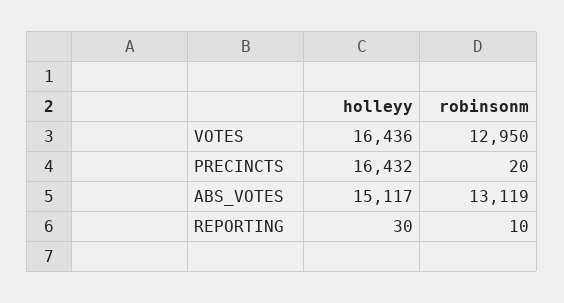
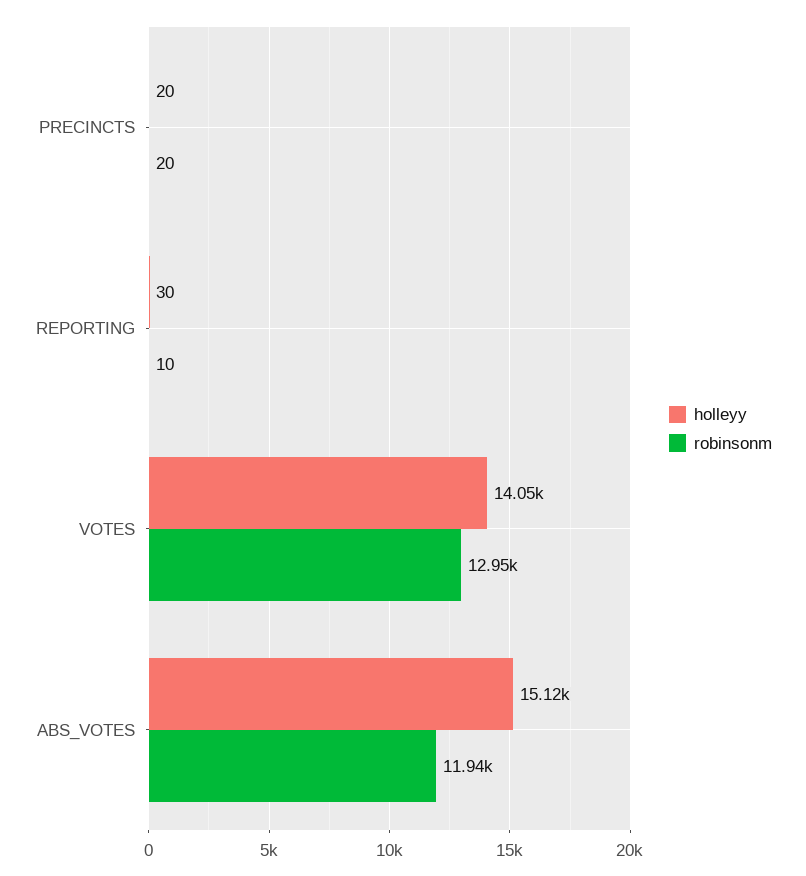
  {
    "holleyy": {
-     "VOTES": 16436,
+     "VOTES": 14050,
-     "PRECINCTS": 16432,
+     "PRECINCTS": 20,
      "ABS_VOTES": 15117,
      "REPORTING": 30
    },
    "robinsonm": {
      "VOTES": 12950,
      "PRECINCTS": 20,
-     "ABS_VOTES": 13119,
+     "ABS_VOTES": 11940,
      "REPORTING": 10
    }
  }

